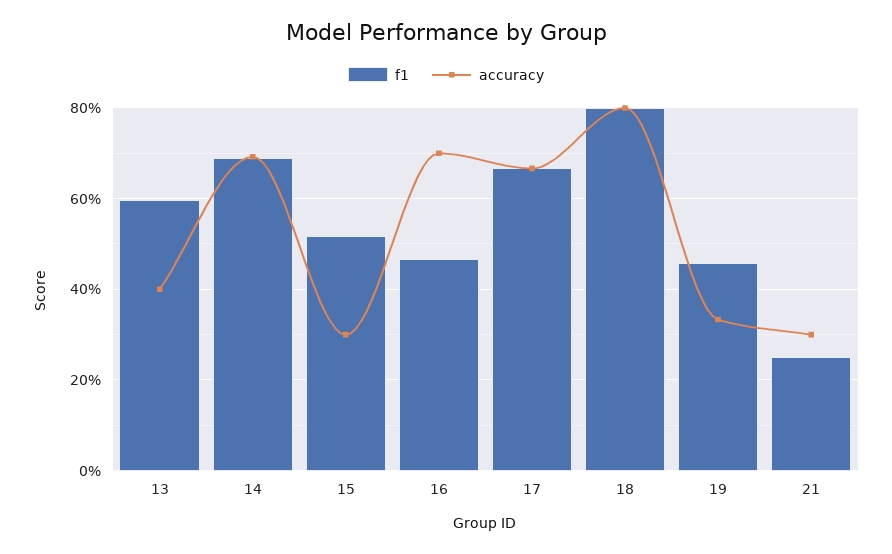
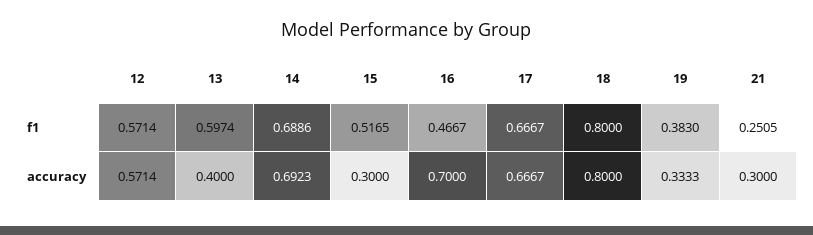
  {
    "f1": {
      "13": 0.5974,
      "14": 0.6886,
      "15": 0.5165,
      "16": 0.4667,
      "17": 0.6667,
      "18": 0.8,
-     "19": 0.46,
+     "19": 0.383,
-     "21": 0.2505
+     "21": 0.2505,
+     "12": 0.5714
    },
    "accuracy": {
      "13": 0.4,
      "14": 0.6923,
      "15": 0.3,
      "16": 0.7,
      "17": 0.6667,
      "18": 0.8,
      "19": 0.3333,
-     "21": 0.3
+     "21": 0.3,
+     "12": 0.5714
    }
  }

